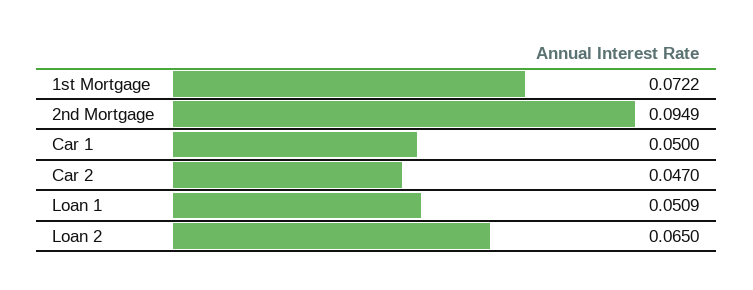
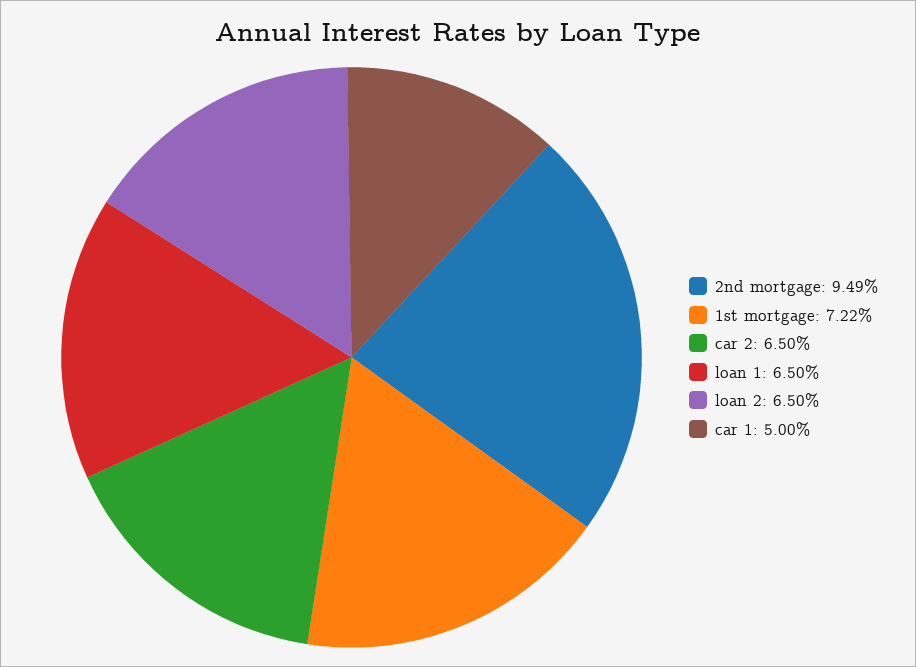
  {
    "1st Mortgage": 0.0722,
    "2nd Mortgage": 0.0949,
    "Car 1": 0.05,
-   "Car 2": 0.047,
+   "Car 2": 0.065,
-   "Loan 1": 0.0509,
+   "Loan 1": 0.065,
    "Loan 2": 0.065
  }

